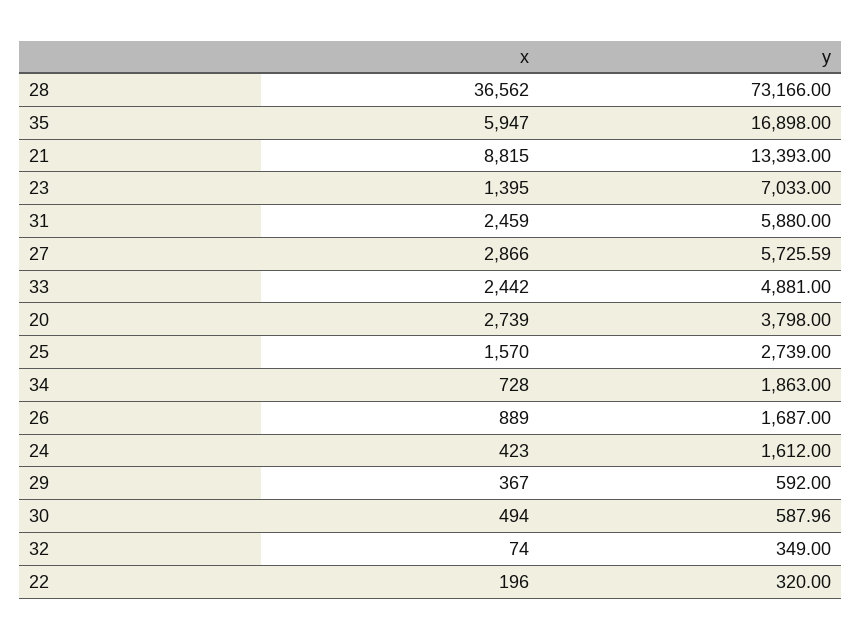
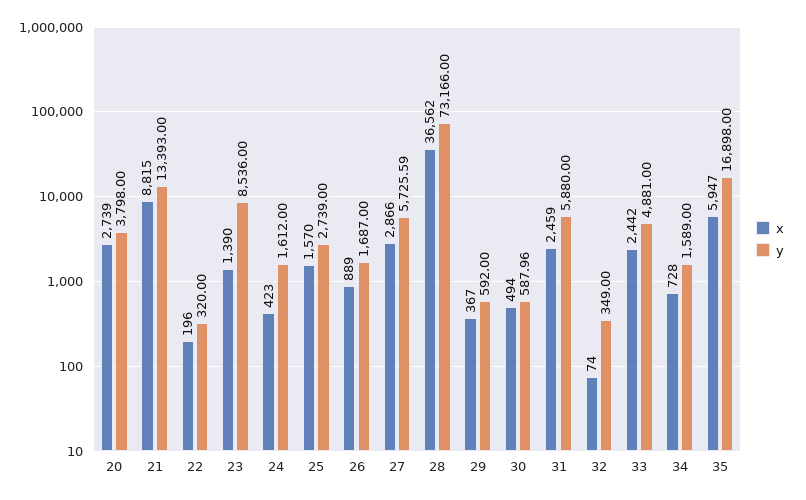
  {
    "x": {
      "28": 36562,
      "35": 5947,
      "21": 8815,
-     "23": 1395,
+     "23": 1390,
      "31": 2459,
      "27": 2866,
      "33": 2442,
      "20": 2739,
      "25": 1570,
      "34": 728,
      "26": 889,
      "24": 423,
      "29": 367,
      "30": 494,
      "32": 74,
      "22": 196
    },
    "y": {
      "28": 73166,
      "35": 16898,
      "21": 13393,
-     "23": 7033,
+     "23": 8536,
      "31": 5880,
      "27": 5725.59,
      "33": 4881,
      "20": 3798,
      "25": 2739,
-     "34": 1863,
+     "34": 1589,
      "26": 1687,
      "24": 1612,
      "29": 592,
      "30": 587.96,
      "32": 349,
      "22": 320
    }
  }

